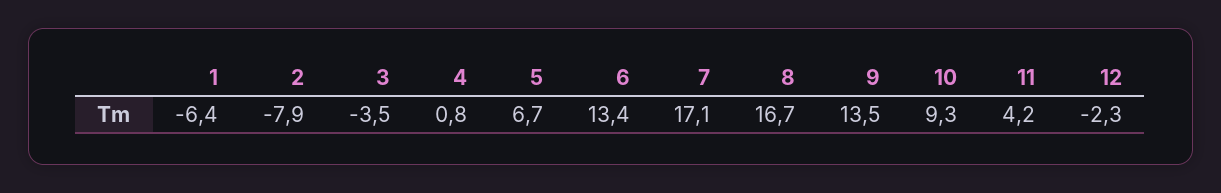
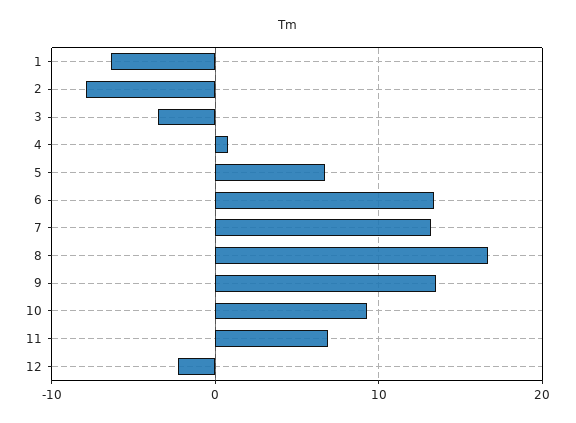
  {
    "1": -6.4,
    "2": -7.9,
    "3": -3.5,
    "4": 0.8,
    "5": 6.7,
    "6": 13.4,
-   "7": 17.1,
+   "7": 13,
    "8": 16.7,
    "9": 13.5,
    "10": 9.3,
-   "11": 4.2,
+   "11": 7,
    "12": -2.3
  }

